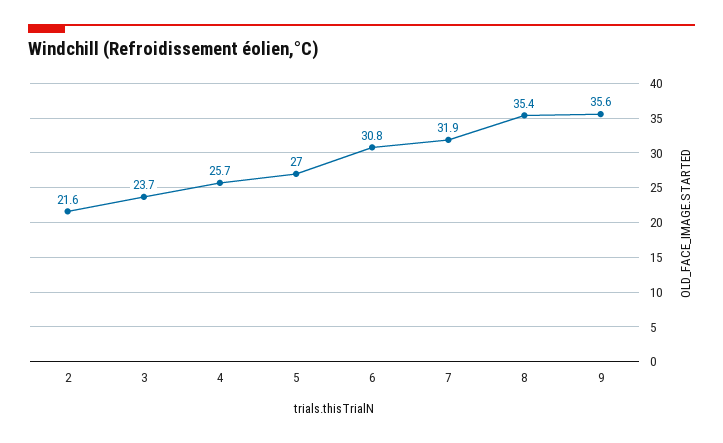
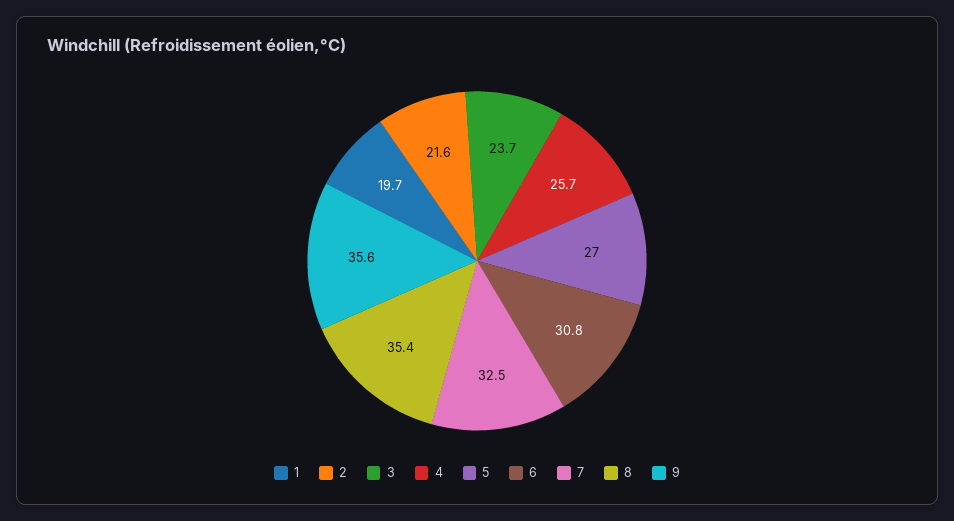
  {
    "2": 21.6,
    "3": 23.7,
    "4": 25.7,
    "5": 27,
    "6": 30.8,
-   "7": 31.9,
+   "7": 32.5,
    "8": 35.4,
-   "9": 35.6
+   "9": 35.6,
+   "1": 19.7
  }

